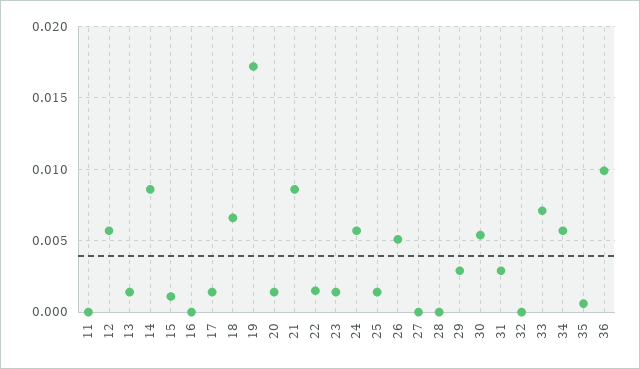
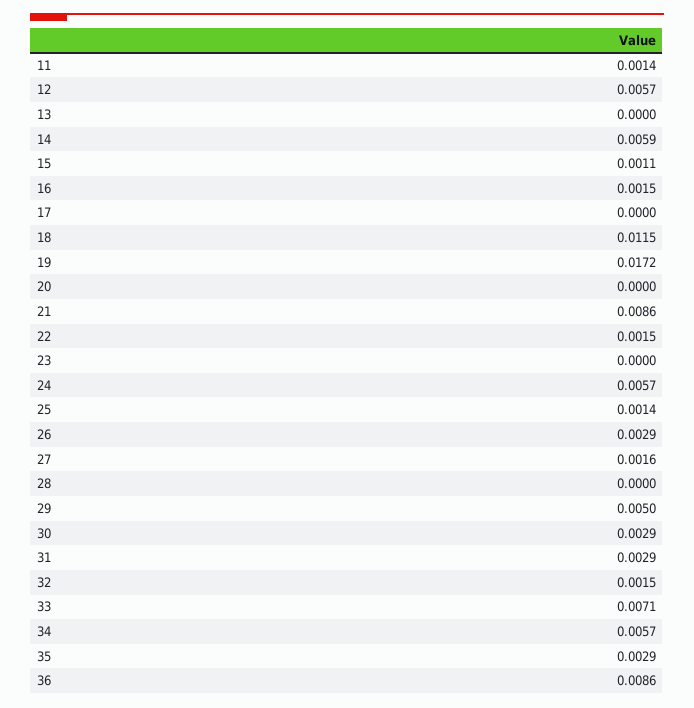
  {
-   "11": 0,
+   "11": 0.0014,
    "12": 0.0057,
-   "13": 0.0015,
+   "13": 0,
-   "14": 0.0085,
+   "14": 0.0059,
    "15": 0.0011,
-   "16": 0,
+   "16": 0.0015,
-   "17": 0.0015,
+   "17": 0,
-   "18": 0.0065,
+   "18": 0.0115,
    "19": 0.0172,
-   "20": 0.0015,
+   "20": 0,
    "21": 0.0086,
    "22": 0.0015,
-   "23": 0.0015,
+   "23": 0,
    "24": 0.0057,
    "25": 0.0014,
-   "26": 0.005,
+   "26": 0.0029,
-   "27": 0,
+   "27": 0.0016,
    "28": 0,
-   "29": 0.003,
+   "29": 0.005,
-   "30": 0.0055,
+   "30": 0.0029,
    "31": 0.0029,
-   "32": 0,
+   "32": 0.0015,
    "33": 0.0071,
    "34": 0.0057,
-   "35": 0.0005,
+   "35": 0.0029,
-   "36": 0.01
+   "36": 0.0086
  }

